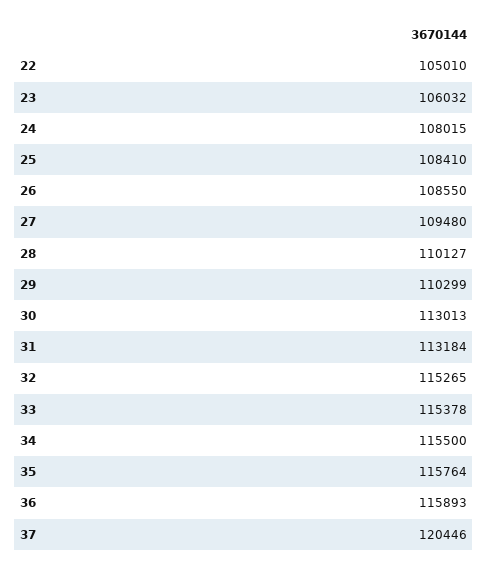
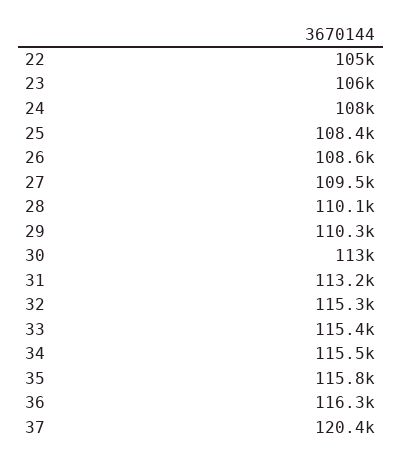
  {
    "22": 105010,
    "23": 106032,
    "24": 108015,
    "25": 108410,
    "26": 108550,
    "27": 109480,
    "28": 110127,
    "29": 110299,
    "30": 113013,
    "31": 113184,
    "32": 115265,
    "33": 115378,
    "34": 115500,
    "35": 115764,
-   "36": 115893,
+   "36": 116300,
    "37": 120446
  }

